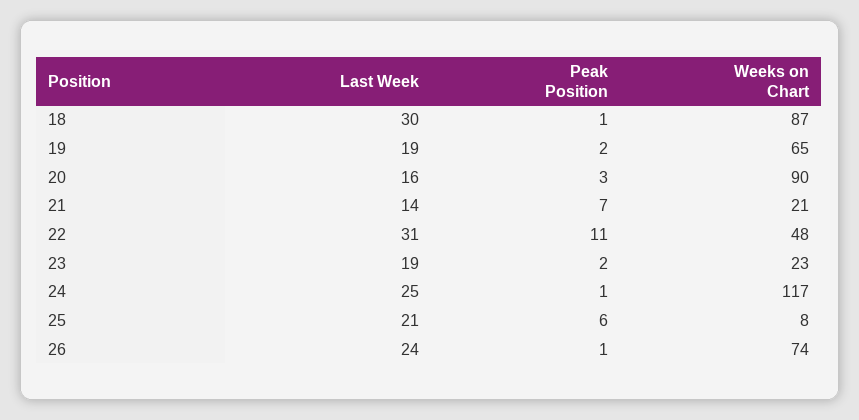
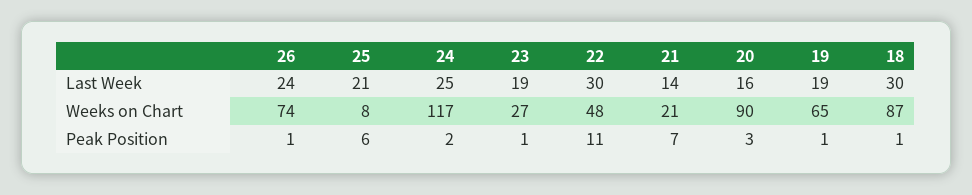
  {
    "Last Week": {
      "18": 30,
      "19": 19,
      "20": 16,
      "21": 14,
-     "22": 31,
+     "22": 30,
      "23": 19,
      "24": 25,
      "25": 21,
      "26": 24
    },
    "Peak Position": {
      "18": 1,
-     "19": 2,
+     "19": 1,
      "20": 3,
      "21": 7,
      "22": 11,
-     "23": 2,
+     "23": 1,
-     "24": 1,
+     "24": 2,
      "25": 6,
      "26": 1
    },
    "Weeks on Chart": {
      "18": 87,
      "19": 65,
      "20": 90,
      "21": 21,
      "22": 48,
-     "23": 23,
+     "23": 27,
      "24": 117,
      "25": 8,
      "26": 74
    }
  }

